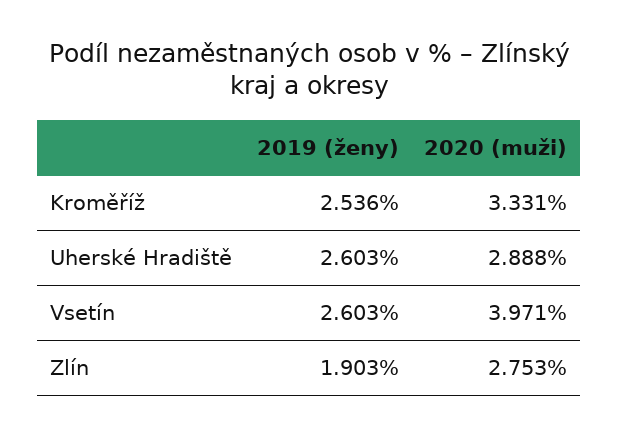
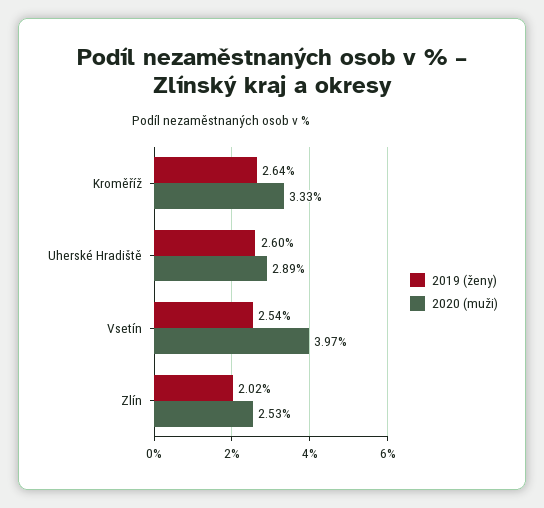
  {
    "2019 (ženy)": {
-     "Kroměříž": 2.536,
+     "Kroměříž": 2.64,
      "Uherské Hradiště": 2.603,
-     "Vsetín": 2.603,
+     "Vsetín": 2.54,
-     "Zlín": 1.903
+     "Zlín": 2.02
    },
    "2020 (muži)": {
      "Kroměříž": 3.331,
      "Uherské Hradiště": 2.888,
      "Vsetín": 3.971,
-     "Zlín": 2.753
+     "Zlín": 2.53
    }
  }

